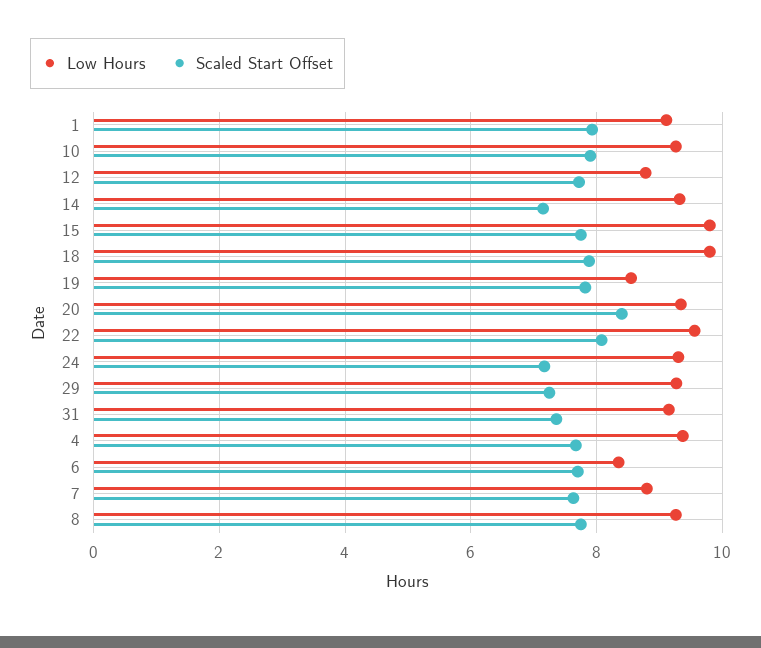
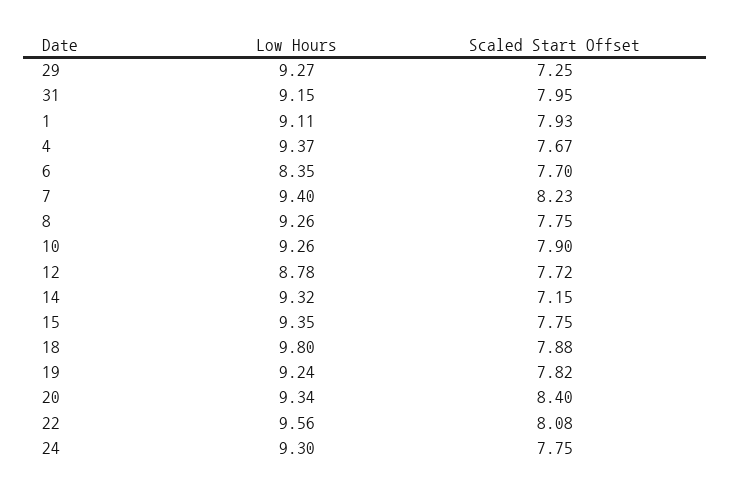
  {
    "Low Hours": {
      "1": 9.11,
      "10": 9.26,
      "12": 8.78,
      "14": 9.32,
-     "15": 9.8,
+     "15": 9.35,
      "18": 9.8,
-     "19": 8.6,
+     "19": 9.24,
      "20": 9.34,
      "22": 9.56,
      "24": 9.3,
      "29": 9.27,
      "31": 9.15,
      "4": 9.37,
      "6": 8.35,
-     "7": 8.8,
+     "7": 9.4,
      "8": 9.26
    },
    "Scaled Start Offset": {
      "1": 7.93,
      "10": 7.9,
      "12": 7.72,
      "14": 7.15,
      "15": 7.75,
      "18": 7.88,
      "19": 7.82,
      "20": 8.4,
      "22": 8.08,
-     "24": 7.2,
+     "24": 7.75,
      "29": 7.25,
-     "31": 7.4,
+     "31": 7.95,
      "4": 7.67,
      "6": 7.7,
-     "7": 7.6,
+     "7": 8.23,
      "8": 7.75
    }
  }

